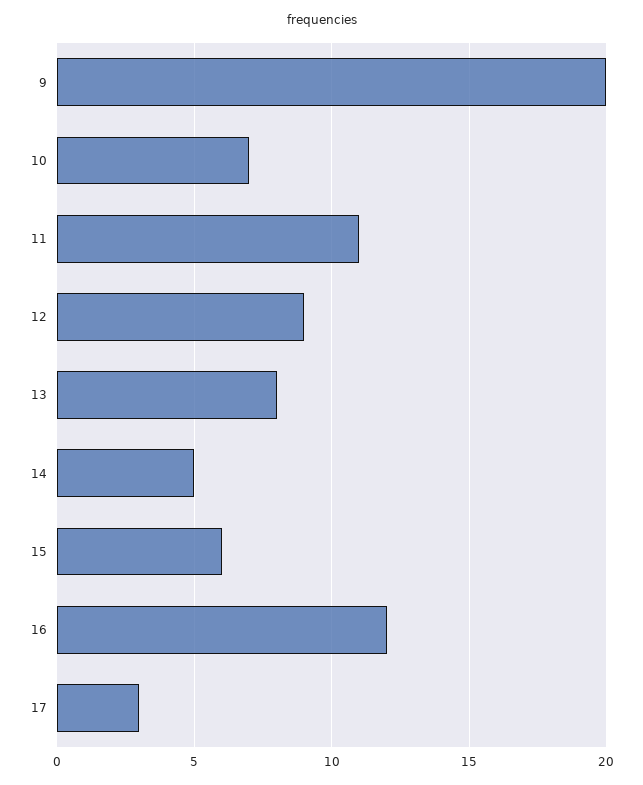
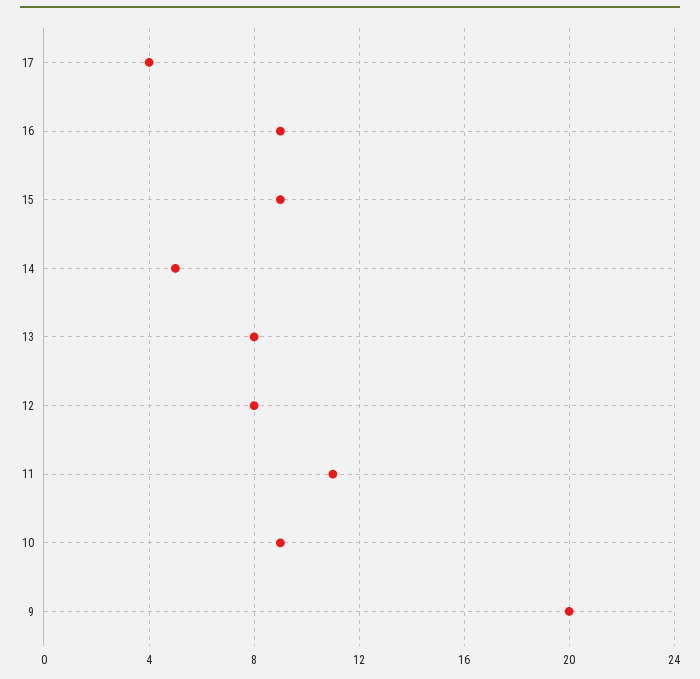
  {
    "9": 20,
-   "10": 7,
+   "10": 9,
    "11": 11,
-   "12": 9,
+   "12": 8,
    "13": 8,
    "14": 5,
-   "15": 6,
+   "15": 9,
-   "16": 12,
+   "16": 9,
-   "17": 3
+   "17": 4
  }

